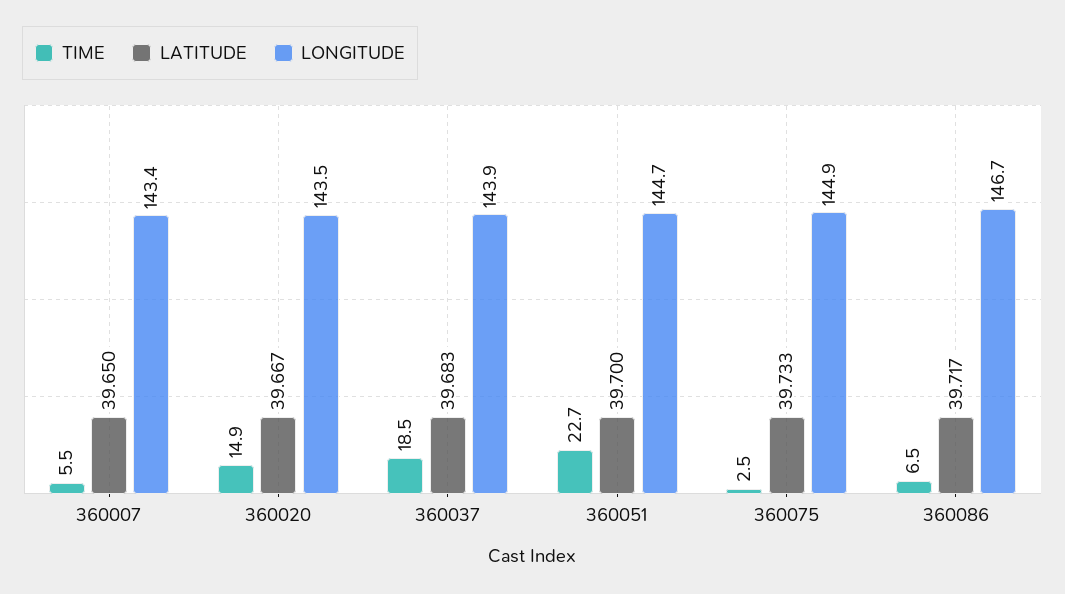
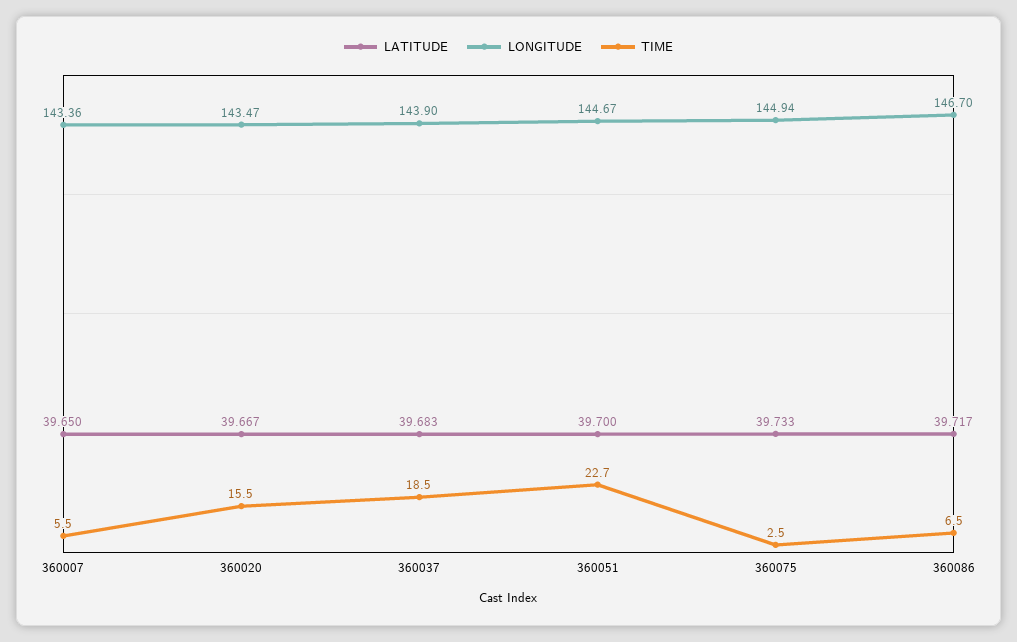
  {
    "TIME": {
      "360007": 5.5,
-     "360020": 14.9,
+     "360020": 15.5,
      "360037": 18.5,
      "360051": 22.7,
      "360075": 2.5,
      "360086": 6.5
    },
    "LATITUDE": {
      "360007": 39.65,
      "360020": 39.667,
      "360037": 39.683,
      "360051": 39.7,
      "360075": 39.733,
      "360086": 39.717
    },
    "LONGITUDE": {
      "360007": 143.36,
      "360020": 143.47,
      "360037": 143.9,
      "360051": 144.67,
      "360075": 144.94,
      "360086": 146.7
    }
  }

